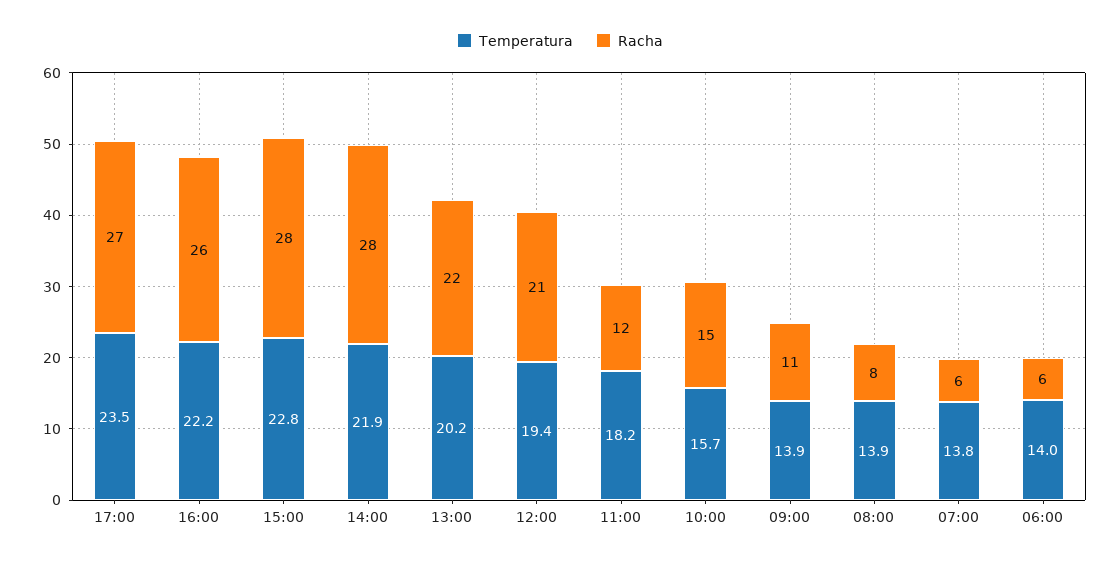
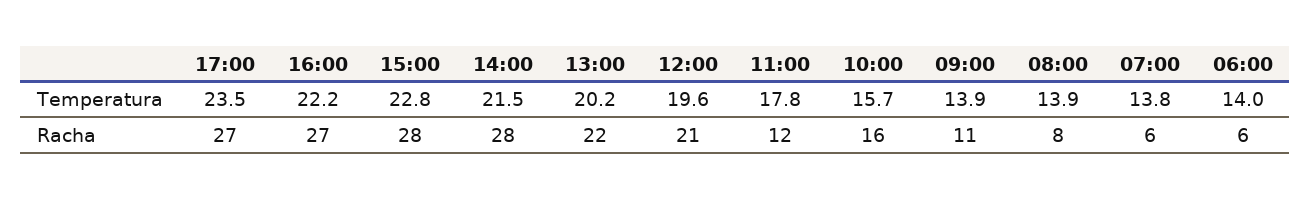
  {
    "Temperatura": {
      "17:00": 23.5,
      "16:00": 22.2,
      "15:00": 22.8,
-     "14:00": 21.9,
+     "14:00": 21.5,
      "13:00": 20.2,
-     "12:00": 19.4,
+     "12:00": 19.6,
-     "11:00": 18.2,
+     "11:00": 17.8,
      "10:00": 15.7,
      "09:00": 13.9,
      "08:00": 13.9,
      "07:00": 13.8,
      "06:00": 14
    },
    "Racha": {
      "17:00": 27,
-     "16:00": 26,
+     "16:00": 27,
      "15:00": 28,
      "14:00": 28,
      "13:00": 22,
      "12:00": 21,
      "11:00": 12,
-     "10:00": 15,
+     "10:00": 16,
      "09:00": 11,
      "08:00": 8,
      "07:00": 6,
      "06:00": 6
    }
  }

